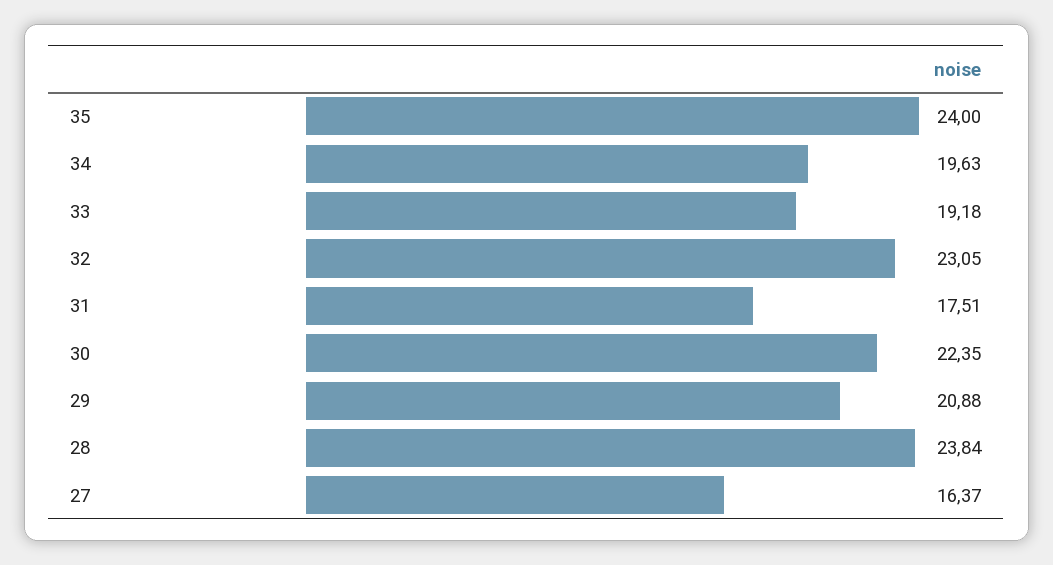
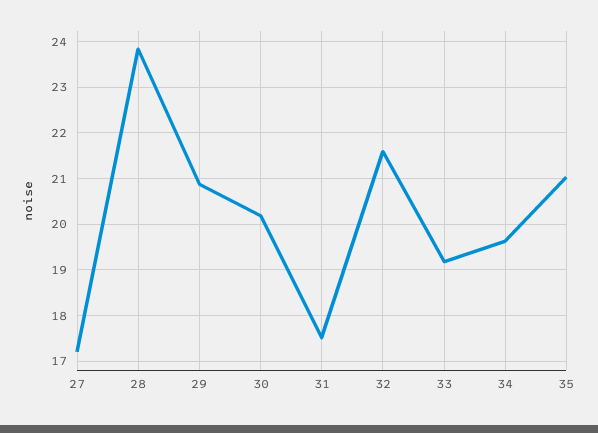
  {
-   "35": 24,
+   "35": 21,
    "34": 19.63,
    "33": 19.18,
-   "32": 23.05,
+   "32": 21.6,
    "31": 17.51,
-   "30": 22.35,
+   "30": 20.2,
    "29": 20.88,
    "28": 23.84,
-   "27": 16.37
+   "27": 17.2
  }

